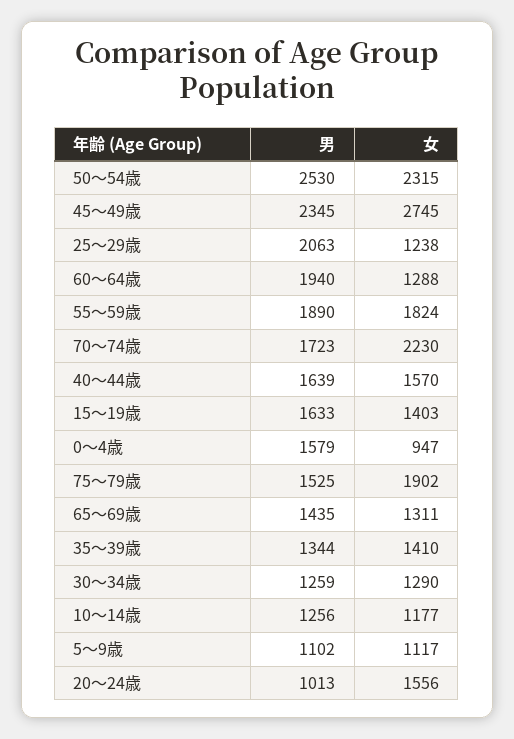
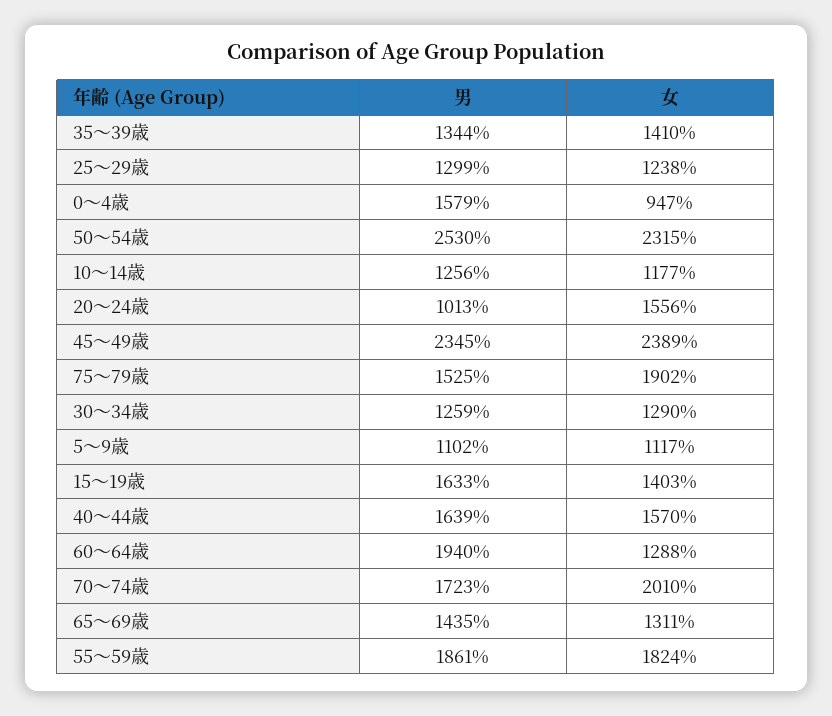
  {
    "男": {
      "50～54歳": 2530,
      "45～49歳": 2345,
-     "25～29歳": 2063,
+     "25～29歳": 1299,
      "60～64歳": 1940,
-     "55～59歳": 1890,
+     "55～59歳": 1861,
      "70～74歳": 1723,
      "40～44歳": 1639,
      "15～19歳": 1633,
      "0～4歳": 1579,
      "75～79歳": 1525,
      "65～69歳": 1435,
      "35～39歳": 1344,
      "30～34歳": 1259,
      "10～14歳": 1256,
      "5～9歳": 1102,
      "20～24歳": 1013
    },
    "女": {
      "50～54歳": 2315,
-     "45～49歳": 2745,
+     "45～49歳": 2389,
      "25～29歳": 1238,
      "60～64歳": 1288,
      "55～59歳": 1824,
-     "70～74歳": 2230,
+     "70～74歳": 2010,
      "40～44歳": 1570,
      "15～19歳": 1403,
      "0～4歳": 947,
      "75～79歳": 1902,
      "65～69歳": 1311,
      "35～39歳": 1410,
      "30～34歳": 1290,
      "10～14歳": 1177,
      "5～9歳": 1117,
      "20～24歳": 1556
    }
  }

